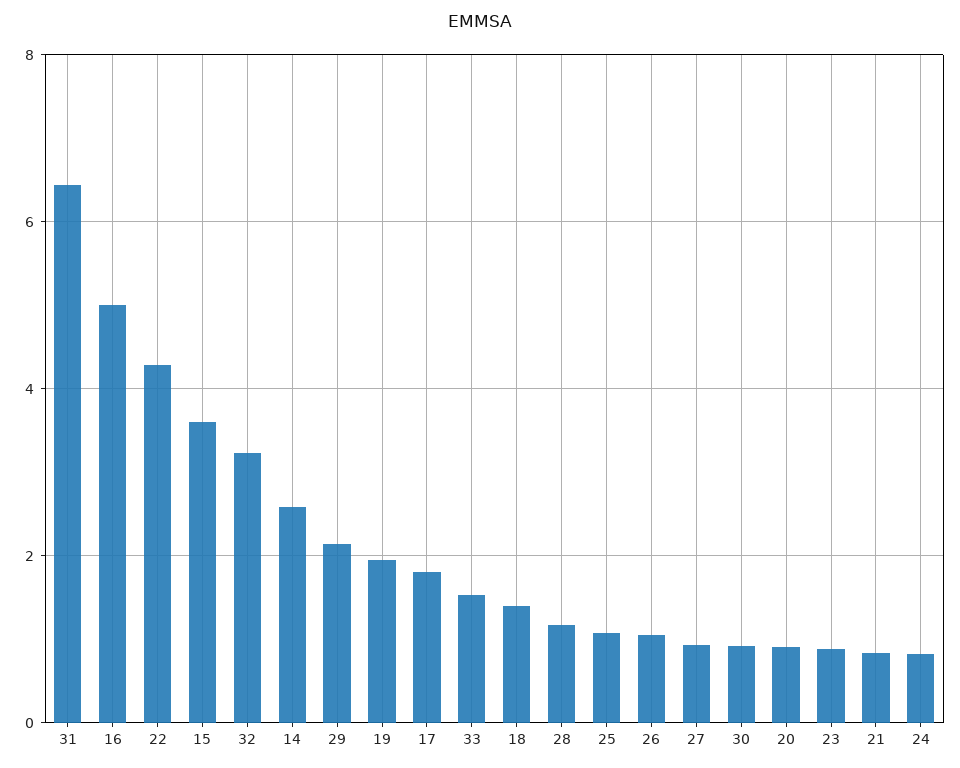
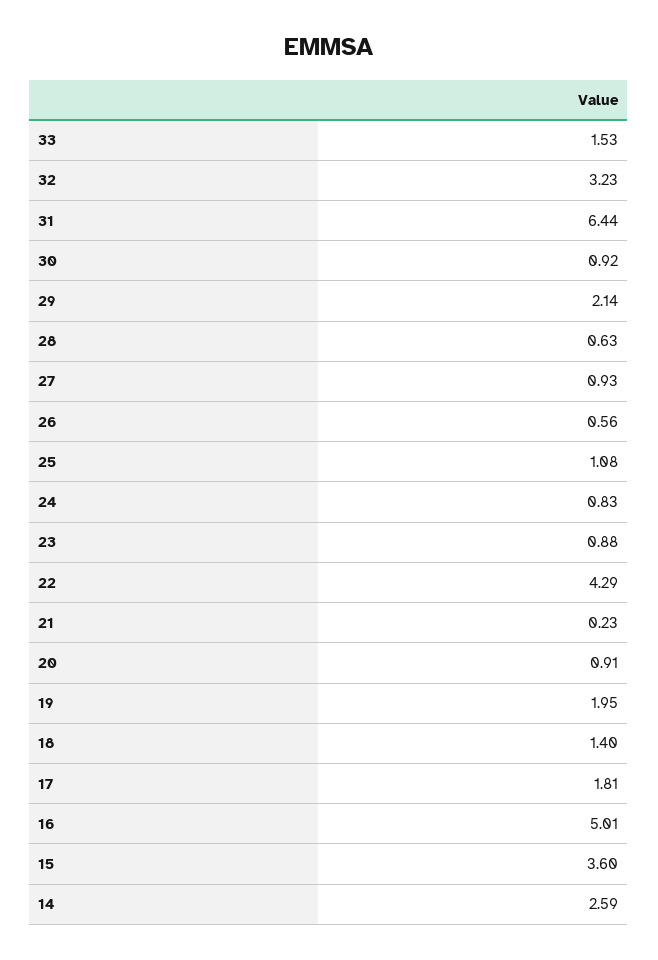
  {
    "31": 6.44,
    "16": 5.01,
    "22": 4.29,
    "15": 3.6,
    "32": 3.23,
    "14": 2.59,
    "29": 2.14,
    "19": 1.95,
    "17": 1.81,
    "33": 1.53,
    "18": 1.4,
-   "28": 1.2,
+   "28": 0.63,
    "25": 1.08,
-   "26": 1,
+   "26": 0.56,
    "27": 0.93,
    "30": 0.92,
    "20": 0.91,
    "23": 0.88,
-   "21": 0.8,
+   "21": 0.23,
    "24": 0.83
  }

